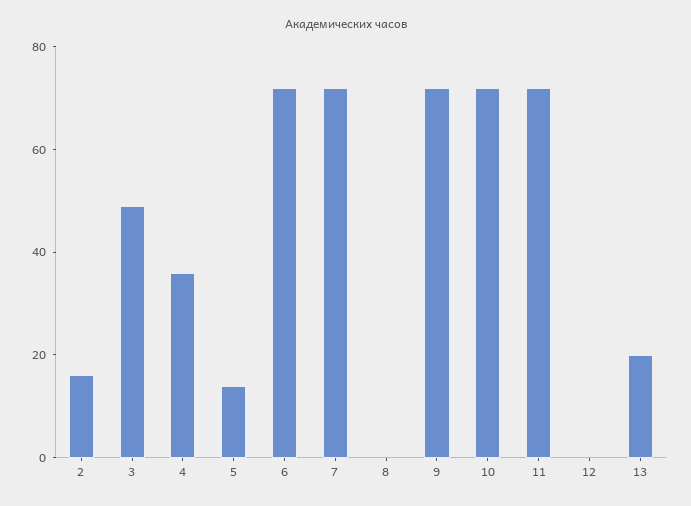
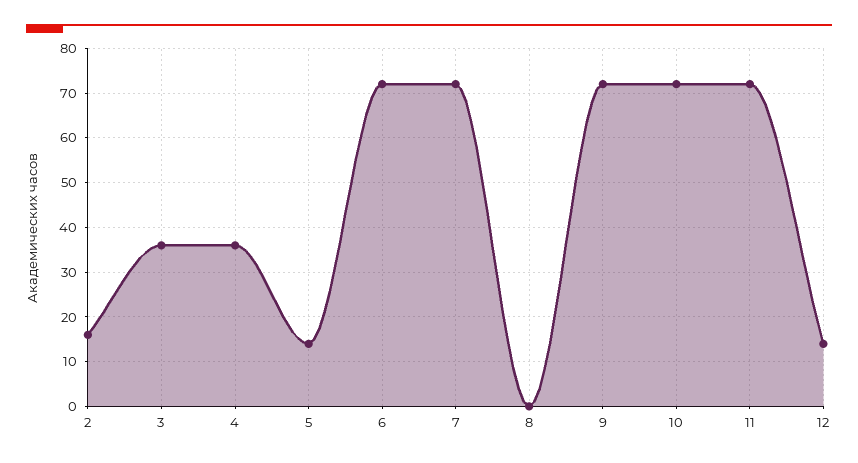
  {
    "2": 15,
-   "3": 50,
+   "3": 35,
    "4": 35,
    "5": 15,
    "6": 70,
    "7": 70,
    "8": 0,
    "9": 70,
    "10": 70,
    "11": 70,
-   "12": 0,
+   "12": 15
-   "13": 20
  }

